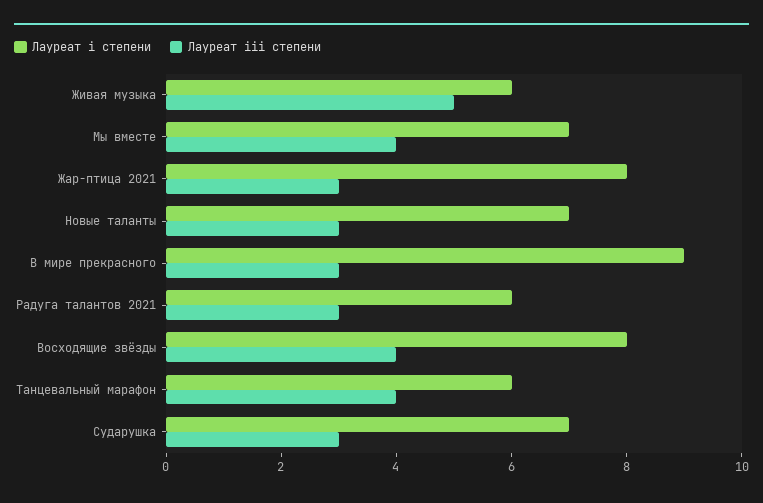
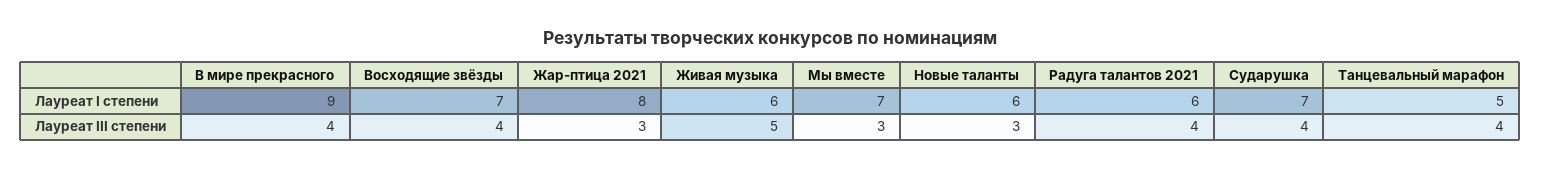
  {
    "Лауреат i степени": {
      "Живая музыка": 6,
      "Мы вместе": 7,
      "Жар-птица 2021": 8,
-     "Новые таланты": 7,
+     "Новые таланты": 6,
      "В мире прекрасного": 9,
      "Радуга талантов 2021": 6,
-     "Восходящие звёзды": 8,
+     "Восходящие звёзды": 7,
-     "Танцевальный марафон": 6,
+     "Танцевальный марафон": 5,
      "Сударушка": 7
    },
    "Лауреат iii степени": {
      "Живая музыка": 5,
-     "Мы вместе": 4,
+     "Мы вместе": 3,
      "Жар-птица 2021": 3,
      "Новые таланты": 3,
-     "В мире прекрасного": 3,
+     "В мире прекрасного": 4,
-     "Радуга талантов 2021": 3,
+     "Радуга талантов 2021": 4,
      "Восходящие звёзды": 4,
      "Танцевальный марафон": 4,
-     "Сударушка": 3
+     "Сударушка": 4
    }
  }

